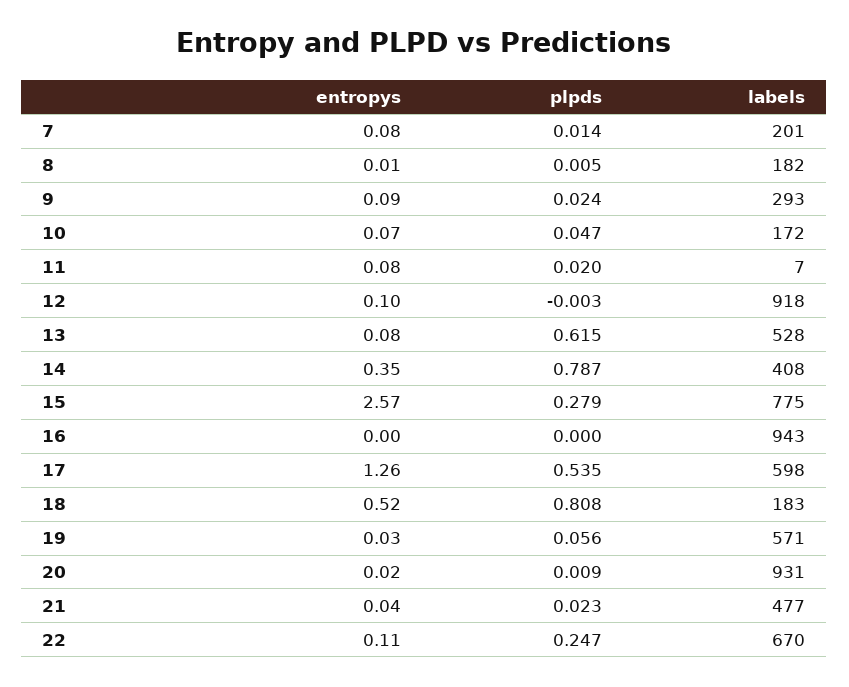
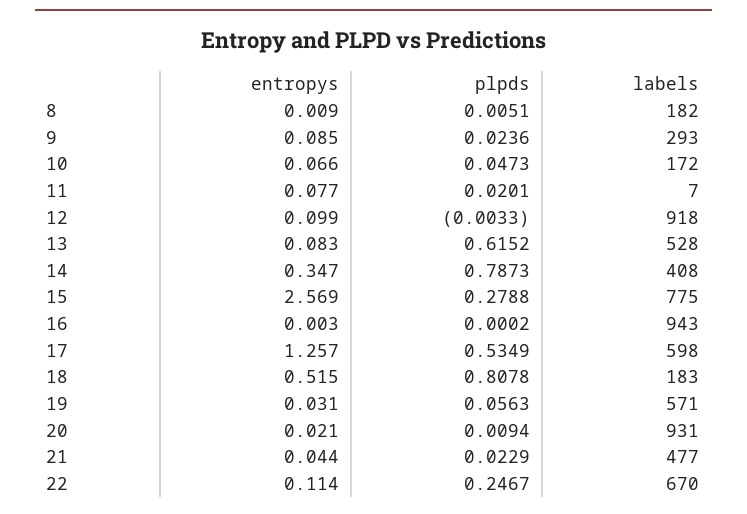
  {
    "entropys": {
-     "7": 0.08,
      "8": 0.009,
      "9": 0.085,
      "10": 0.066,
      "11": 0.077,
      "12": 0.099,
      "13": 0.083,
      "14": 0.347,
      "15": 2.569,
      "16": 0.003,
      "17": 1.257,
      "18": 0.515,
      "19": 0.031,
      "20": 0.021,
      "21": 0.044,
      "22": 0.114
    },
    "plpds": {
-     "7": 0.014,
      "8": 0.0051,
      "9": 0.0236,
      "10": 0.0473,
      "11": 0.0201,
      "12": -0.0033,
      "13": 0.6152,
      "14": 0.7873,
      "15": 0.2788,
      "16": 0.0002,
      "17": 0.5349,
      "18": 0.8078,
      "19": 0.0563,
      "20": 0.0094,
      "21": 0.0229,
      "22": 0.2467
    },
    "labels": {
-     "7": 201,
      "8": 182,
      "9": 293,
      "10": 172,
      "11": 7,
      "12": 918,
      "13": 528,
      "14": 408,
      "15": 775,
      "16": 943,
      "17": 598,
      "18": 183,
      "19": 571,
      "20": 931,
      "21": 477,
      "22": 670
    }
  }

